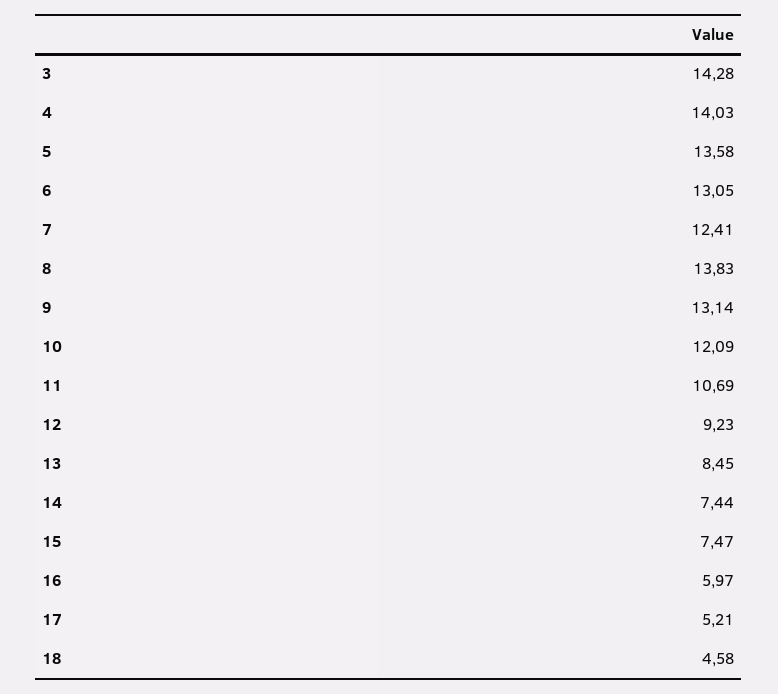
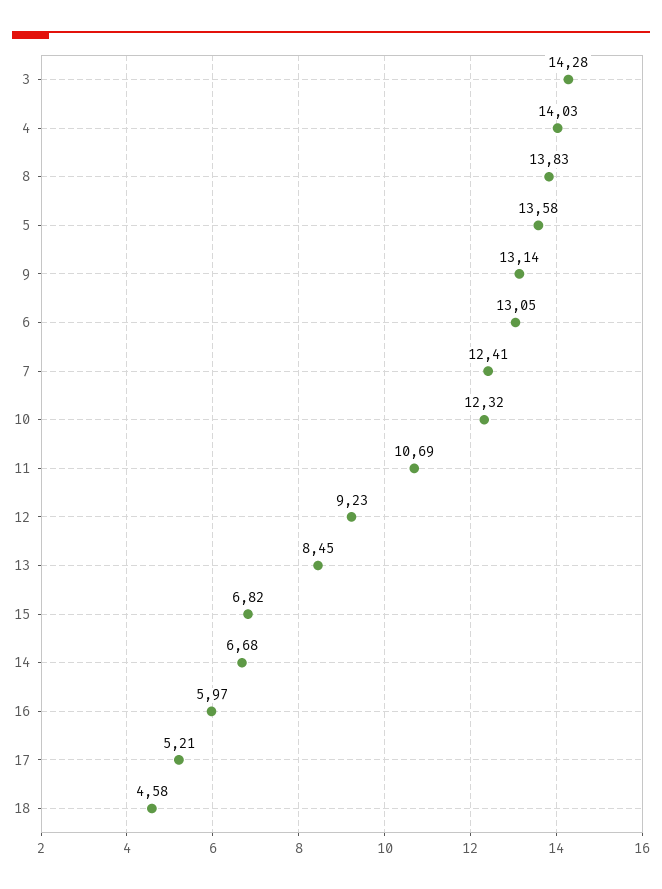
  {
    "3": 14.28,
    "4": 14.03,
    "5": 13.58,
    "6": 13.05,
    "7": 12.41,
    "8": 13.83,
    "9": 13.14,
-   "10": 12.09,
+   "10": 12.32,
    "11": 10.69,
    "12": 9.23,
    "13": 8.45,
-   "14": 7.44,
+   "14": 6.68,
-   "15": 7.47,
+   "15": 6.82,
    "16": 5.97,
    "17": 5.21,
    "18": 4.58
  }

